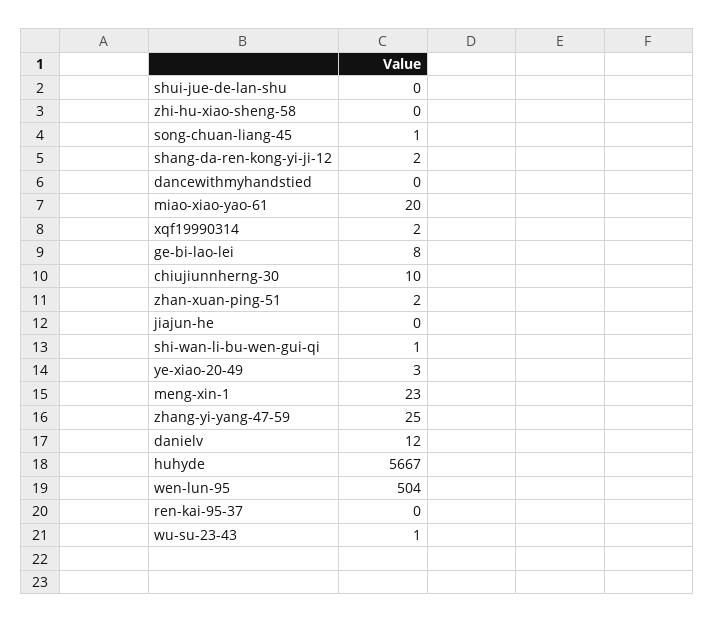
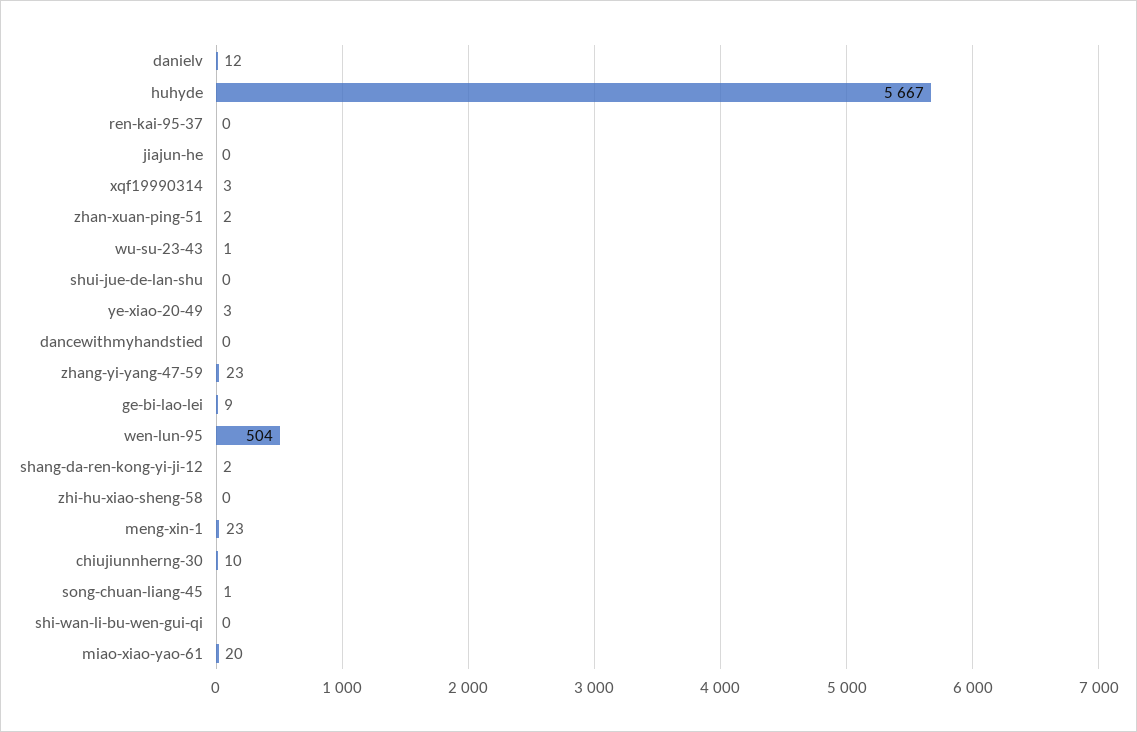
  {
    "shui-jue-de-lan-shu": 0,
    "zhi-hu-xiao-sheng-58": 0,
    "song-chuan-liang-45": 1,
    "shang-da-ren-kong-yi-ji-12": 2,
    "dancewithmyhandstied": 0,
    "miao-xiao-yao-61": 20,
-   "xqf19990314": 2,
+   "xqf19990314": 3,
-   "ge-bi-lao-lei": 8,
+   "ge-bi-lao-lei": 9,
    "chiujiunnherng-30": 10,
    "zhan-xuan-ping-51": 2,
    "jiajun-he": 0,
-   "shi-wan-li-bu-wen-gui-qi": 1,
+   "shi-wan-li-bu-wen-gui-qi": 0,
    "ye-xiao-20-49": 3,
    "meng-xin-1": 23,
-   "zhang-yi-yang-47-59": 25,
+   "zhang-yi-yang-47-59": 23,
    "danielv": 12,
    "huhyde": 5667,
    "wen-lun-95": 504,
    "ren-kai-95-37": 0,
    "wu-su-23-43": 1
  }

